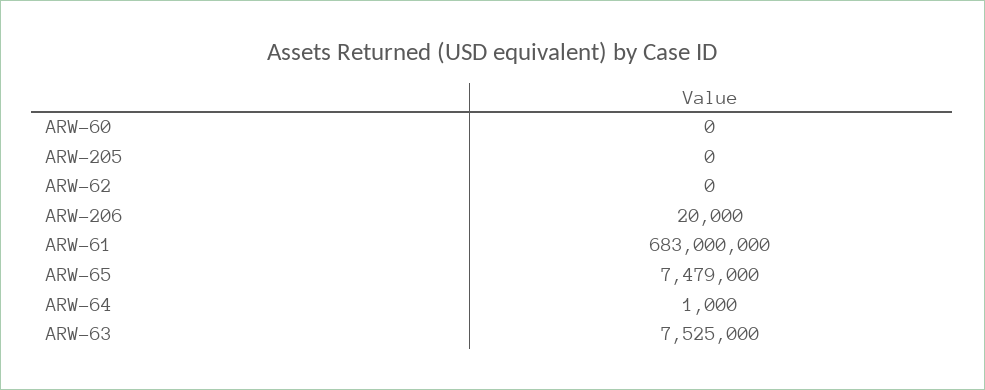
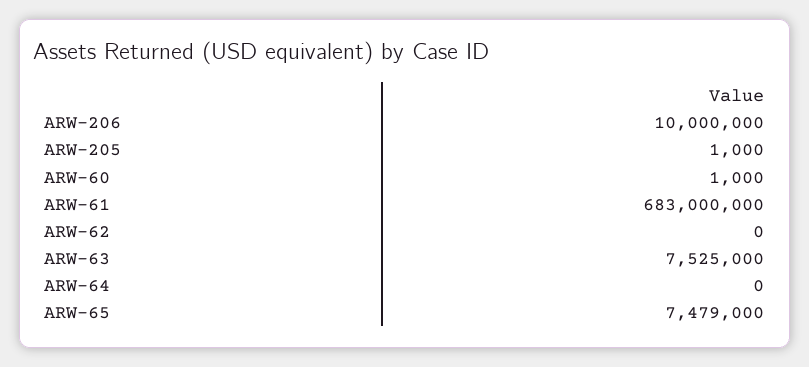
  {
-   "ARW-60": 0,
+   "ARW-60": 1000,
-   "ARW-205": 0,
+   "ARW-205": 1000,
    "ARW-62": 0,
-   "ARW-206": 20000,
+   "ARW-206": 10000000,
    "ARW-61": 683000000,
    "ARW-65": 7479000,
-   "ARW-64": 1000,
+   "ARW-64": 0,
    "ARW-63": 7525000
  }

